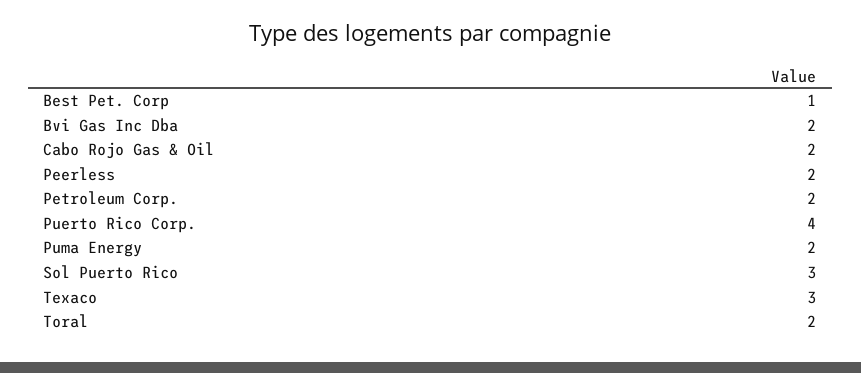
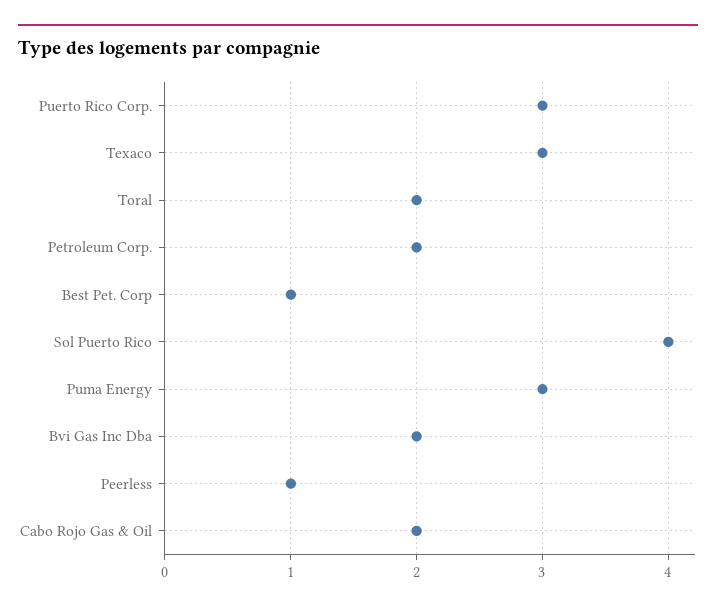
  {
    "Best Pet. Corp": 1,
    "Bvi Gas Inc Dba": 2,
    "Cabo Rojo Gas & Oil": 2,
-   "Peerless": 2,
+   "Peerless": 1,
    "Petroleum Corp.": 2,
-   "Puerto Rico Corp.": 4,
+   "Puerto Rico Corp.": 3,
-   "Puma Energy": 2,
+   "Puma Energy": 3,
-   "Sol Puerto Rico": 3,
+   "Sol Puerto Rico": 4,
    "Texaco": 3,
    "Toral": 2
  }

